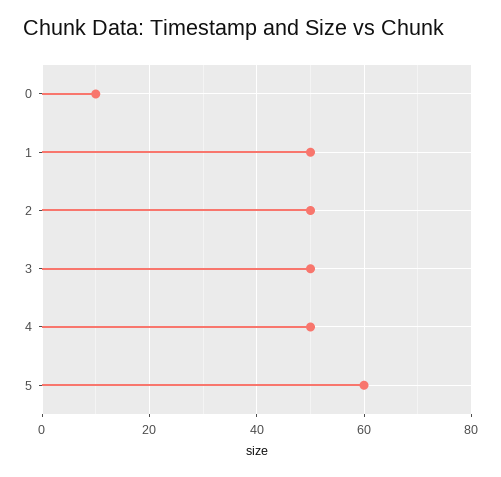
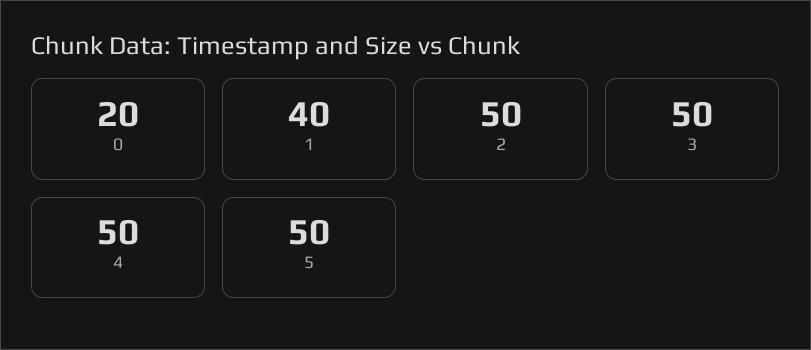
  {
-   "0": 10,
+   "0": 20,
-   "1": 50,
+   "1": 40,
    "2": 50,
    "3": 50,
    "4": 50,
-   "5": 60
+   "5": 50
  }

